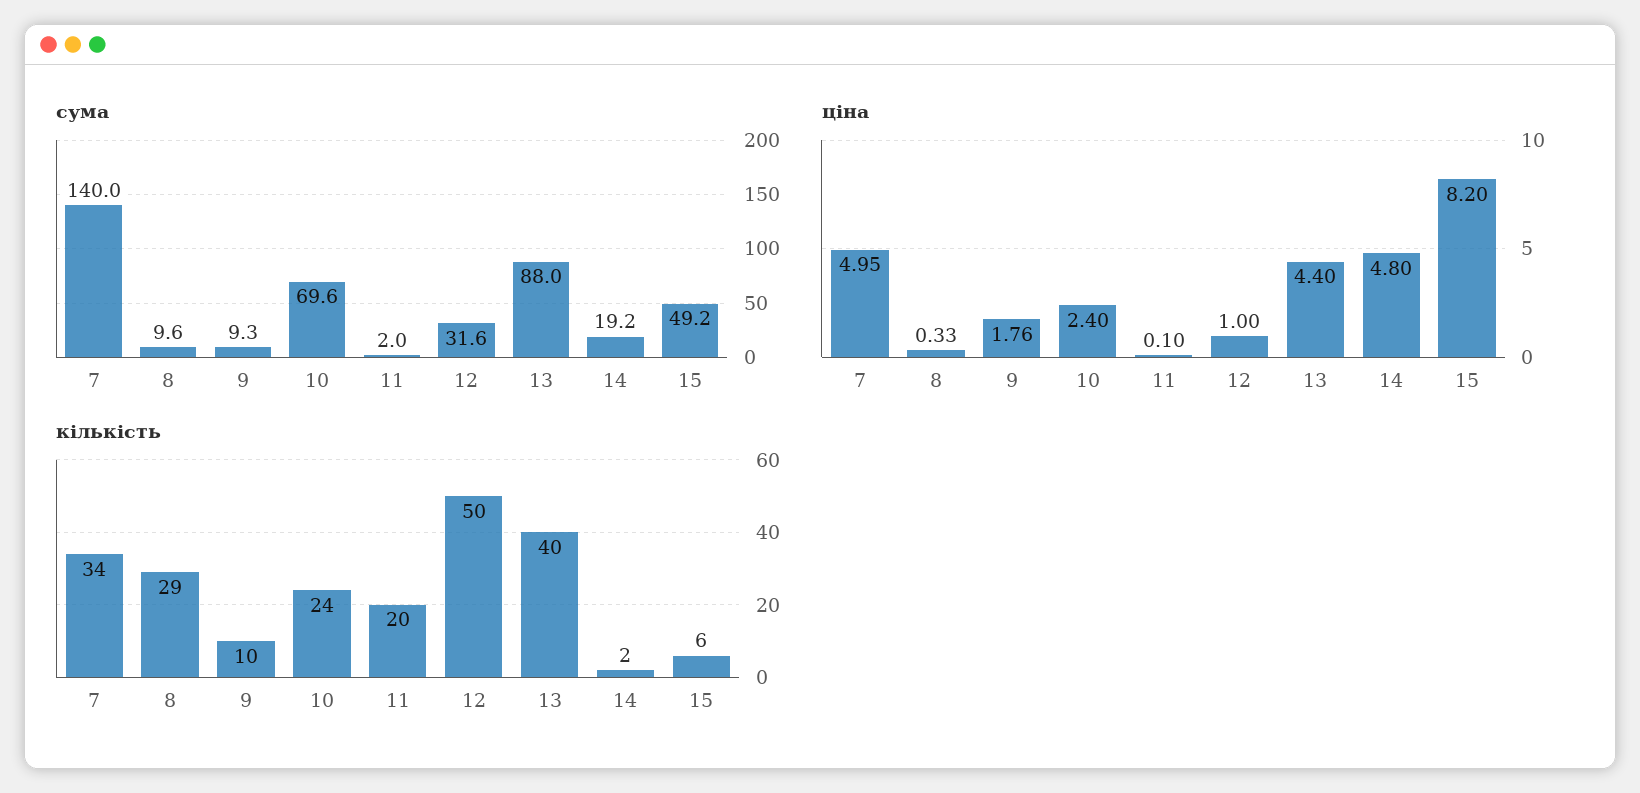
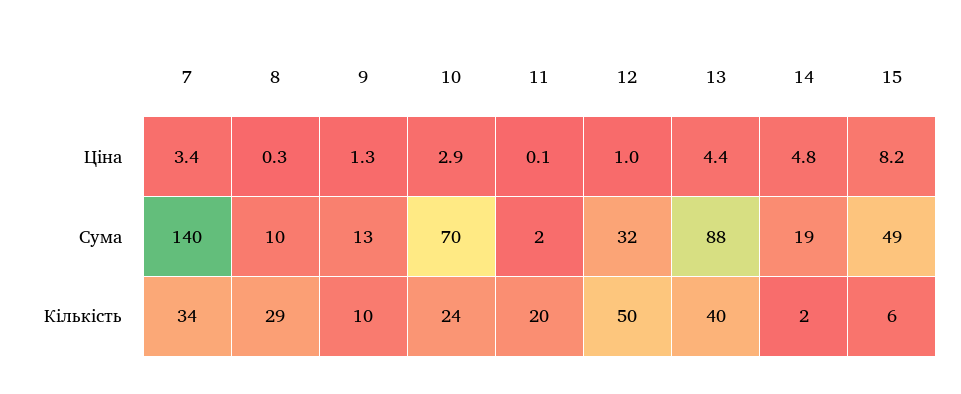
  {
    "сума": {
      "7": 140,
      "8": 9.6,
-     "9": 9.3,
+     "9": 13,
      "10": 69.6,
      "11": 2,
      "12": 31.6,
      "13": 88,
      "14": 19.2,
      "15": 49.2
    },
    "ціна": {
-     "7": 4.95,
+     "7": 3.4,
      "8": 0.33,
-     "9": 1.76,
+     "9": 1.3,
-     "10": 2.4,
+     "10": 2.9,
      "11": 0.1,
      "12": 1,
      "13": 4.4,
      "14": 4.8,
      "15": 8.2
    },
    "кількість": {
      "7": 34,
      "8": 29,
      "9": 10,
      "10": 24,
      "11": 20,
      "12": 50,
      "13": 40,
      "14": 2,
      "15": 6
    }
  }

